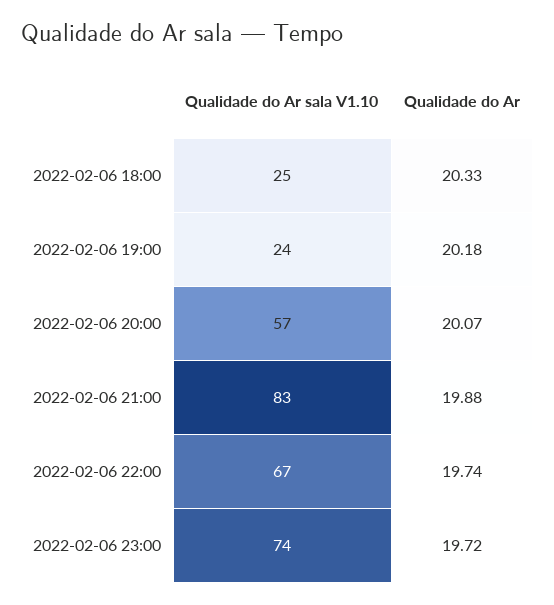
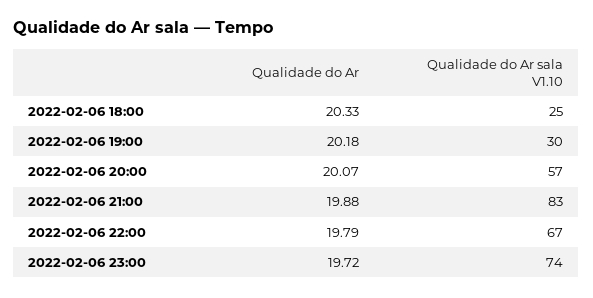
  {
    "Qualidade do Ar sala V1.10": {
      "2022-02-06 18:00": 25,
-     "2022-02-06 19:00": 24,
+     "2022-02-06 19:00": 30,
      "2022-02-06 20:00": 57,
      "2022-02-06 21:00": 83,
      "2022-02-06 22:00": 67,
      "2022-02-06 23:00": 74
    },
    "Qualidade do Ar": {
      "2022-02-06 18:00": 20.33,
      "2022-02-06 19:00": 20.18,
      "2022-02-06 20:00": 20.07,
      "2022-02-06 21:00": 19.88,
-     "2022-02-06 22:00": 19.74,
+     "2022-02-06 22:00": 19.79,
      "2022-02-06 23:00": 19.72
    }
  }

